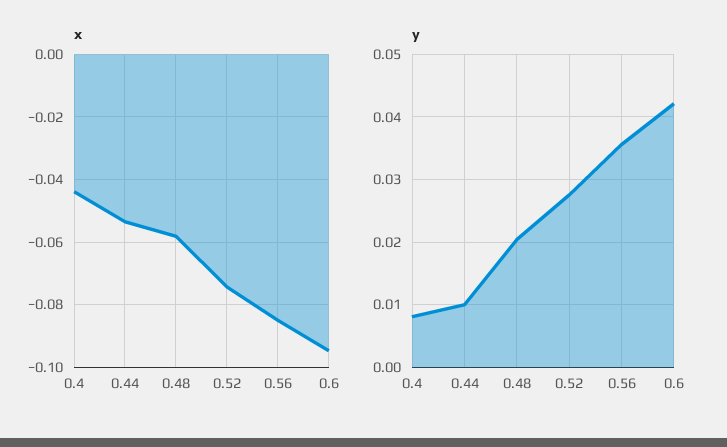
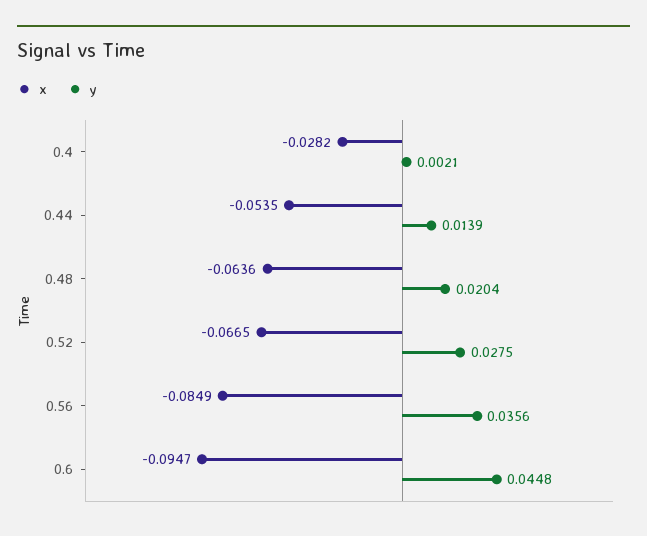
  {
    "x": {
-     "0.4": -0.044,
+     "0.4": -0.0282,
      "0.44": -0.0535,
-     "0.48": -0.058,
+     "0.48": -0.0636,
-     "0.52": -0.074,
+     "0.52": -0.0665,
      "0.56": -0.0849,
      "0.6": -0.0947
    },
    "y": {
-     "0.4": 0.008,
+     "0.4": 0.0021,
-     "0.44": 0.01,
+     "0.44": 0.0139,
      "0.48": 0.0204,
      "0.52": 0.0275,
      "0.56": 0.0356,
-     "0.6": 0.042
+     "0.6": 0.0448
    }
  }

